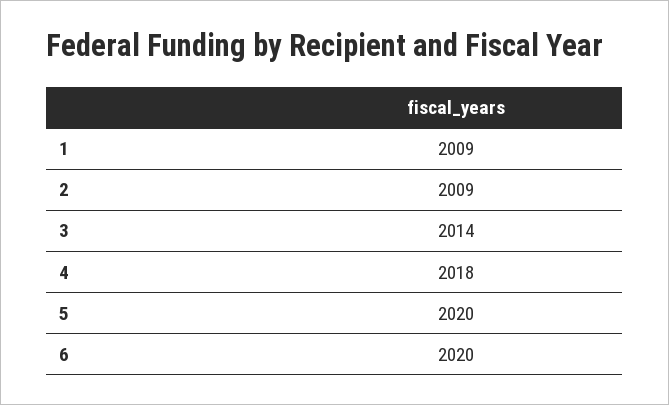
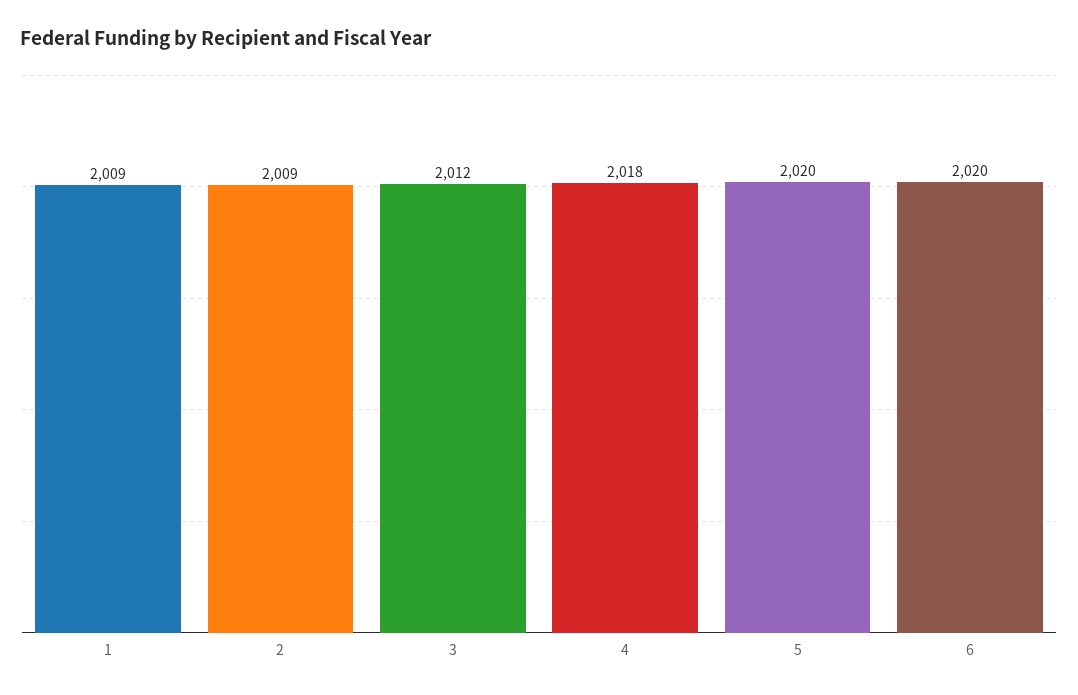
  {
    "1": 2009,
    "2": 2009,
-   "3": 2014,
+   "3": 2012,
    "4": 2018,
    "5": 2020,
    "6": 2020
  }

